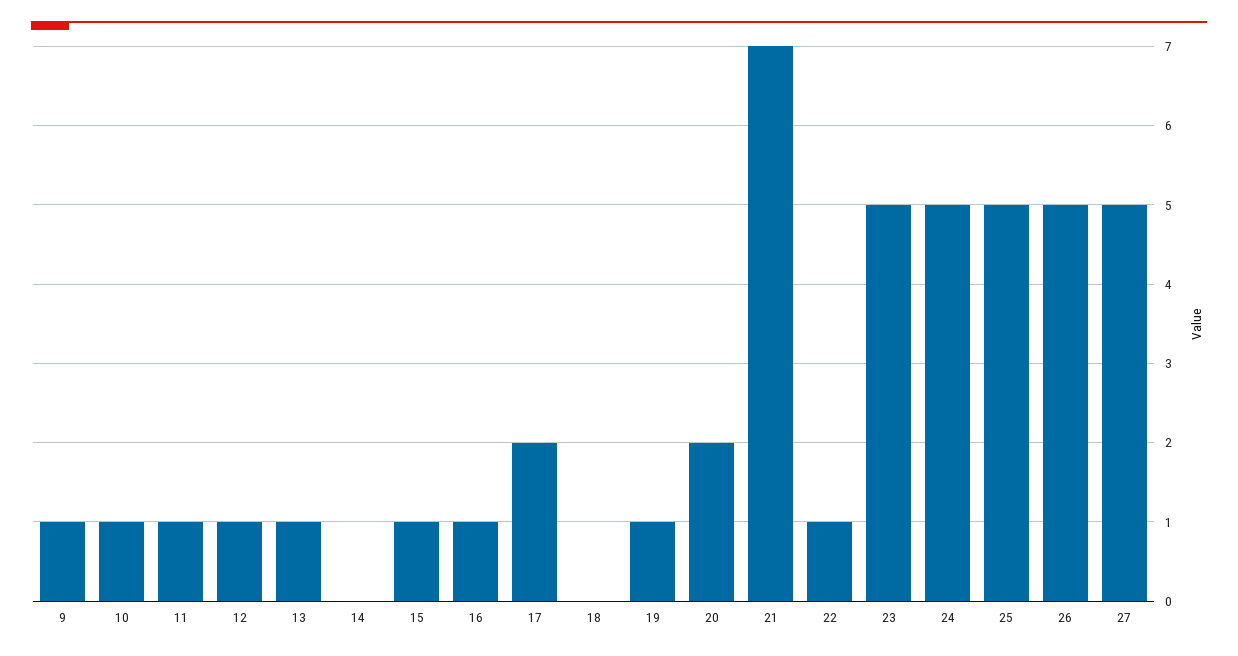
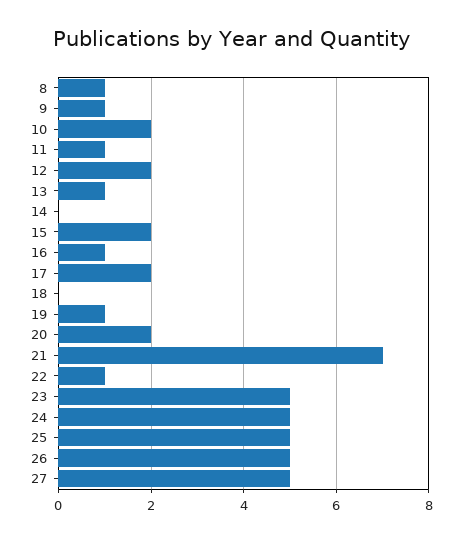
  {
    "9": 1,
-   "10": 1,
+   "10": 2,
    "11": 1,
-   "12": 1,
+   "12": 2,
    "13": 1,
    "14": 0,
-   "15": 1,
+   "15": 2,
    "16": 1,
    "17": 2,
    "18": 0,
    "19": 1,
    "20": 2,
    "21": 7,
    "22": 1,
    "23": 5,
    "24": 5,
    "25": 5,
    "26": 5,
-   "27": 5
+   "27": 5,
+   "8": 1
  }

